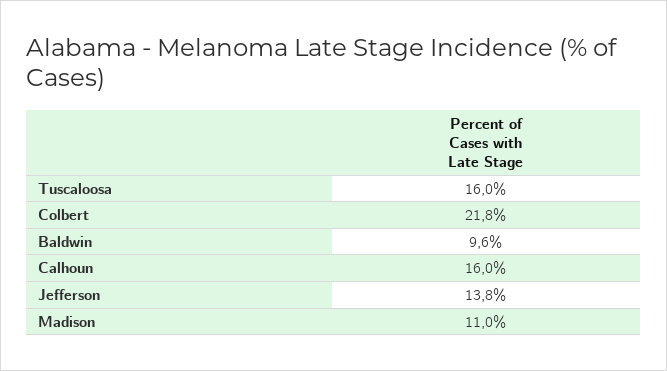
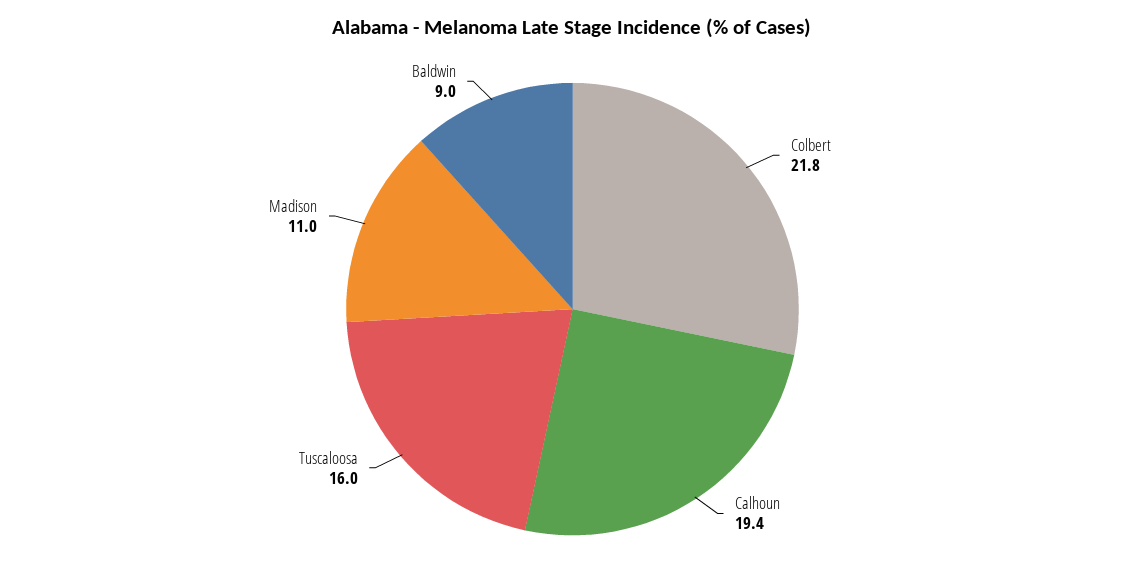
  {
    "Tuscaloosa": 16,
    "Colbert": 21.8,
-   "Baldwin": 9.6,
+   "Baldwin": 9,
-   "Calhoun": 16,
+   "Calhoun": 19.4,
-   "Jefferson": 13.8,
    "Madison": 11
  }

